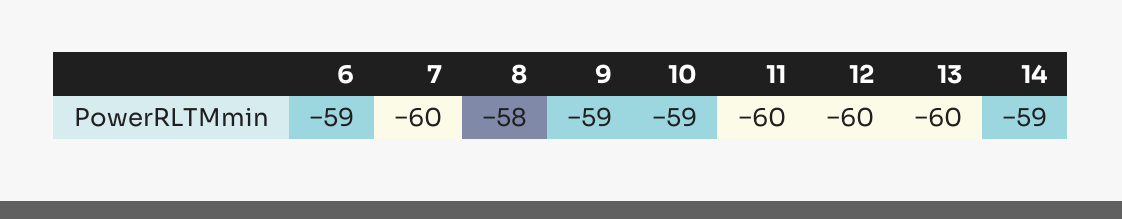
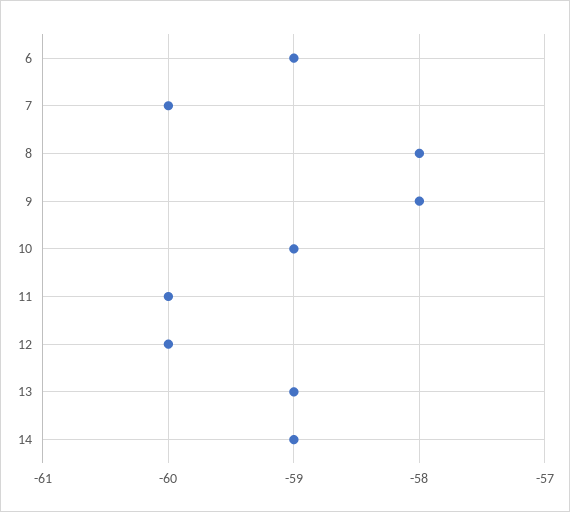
  {
    "6": -59,
    "7": -60,
    "8": -58,
-   "9": -59,
+   "9": -58,
    "10": -59,
    "11": -60,
    "12": -60,
-   "13": -60,
+   "13": -59,
    "14": -59
  }

